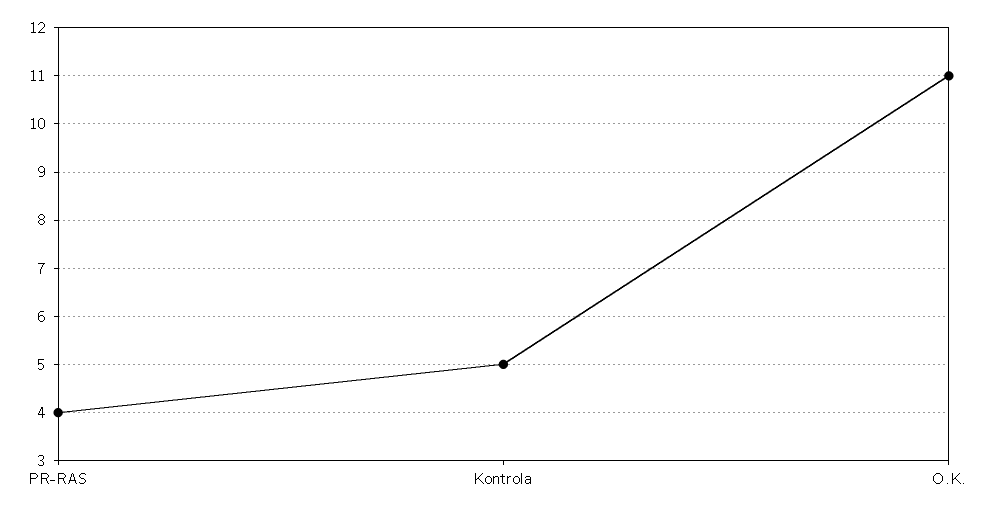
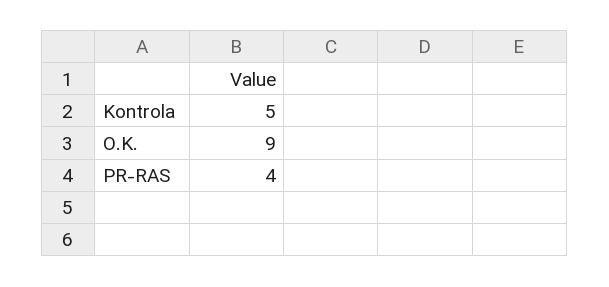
  {
    "PR-RAS": 4,
    "Kontrola": 5,
-   "O.K.": 11
+   "O.K.": 9
  }

